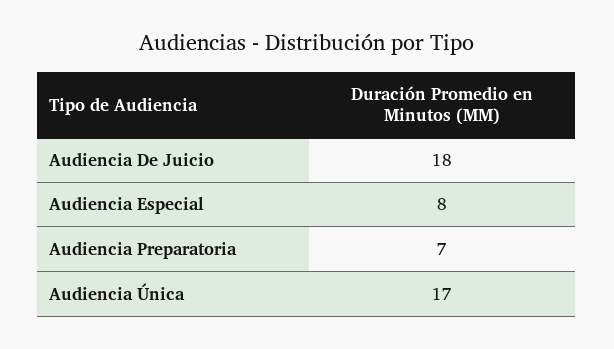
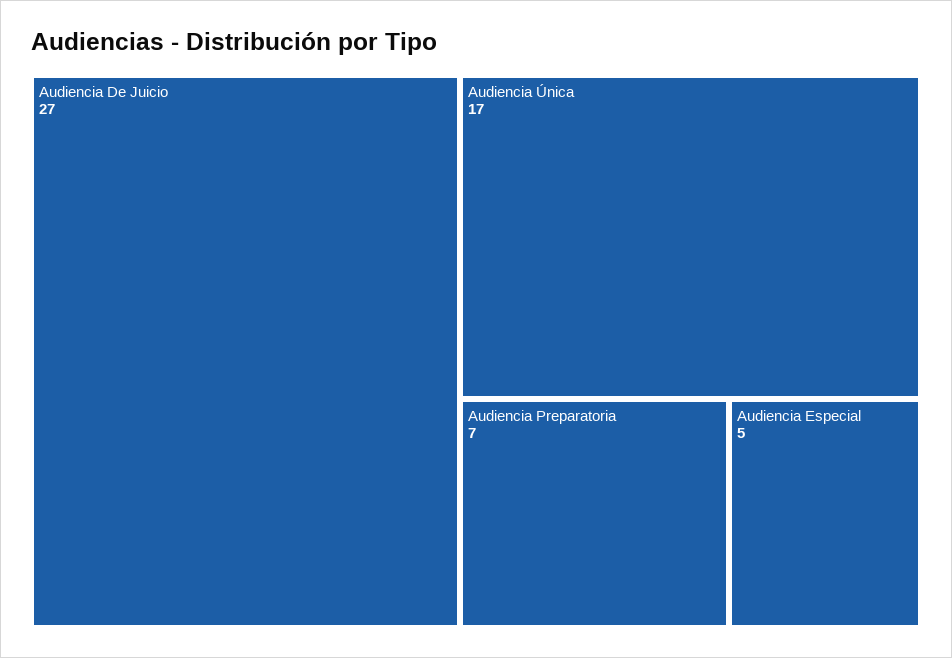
  {
-   "Audiencia De Juicio": 18,
+   "Audiencia De Juicio": 27,
-   "Audiencia Especial": 8,
+   "Audiencia Especial": 5,
    "Audiencia Preparatoria": 7,
    "Audiencia Única": 17
  }

